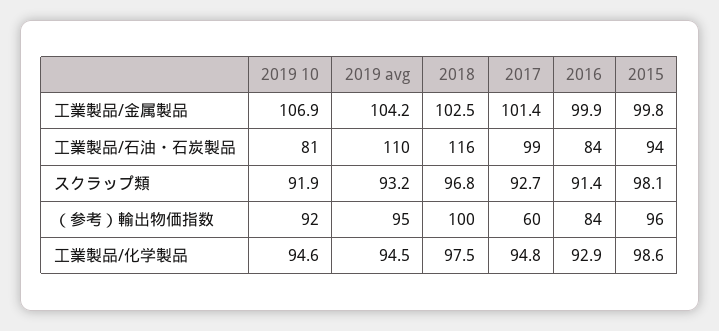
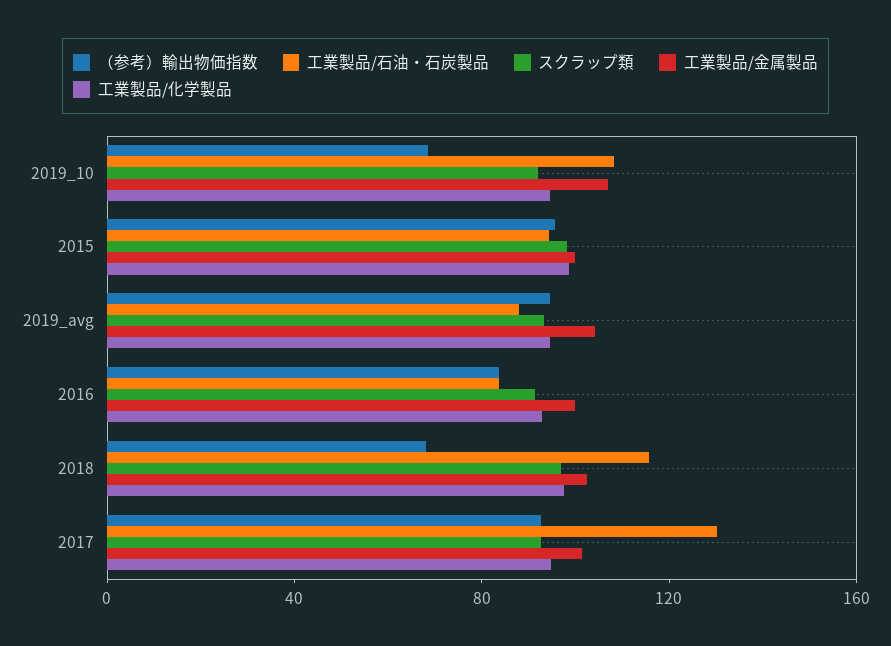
  {
    "工業製品/金属製品": {
      "2019 10": 106.9,
      "2019 avg": 104.2,
      "2018": 102.5,
      "2017": 101.4,
      "2016": 99.9,
      "2015": 99.8
    },
    "工業製品/石油・石炭製品": {
-     "2019 10": 81,
+     "2019 10": 110,
-     "2019 avg": 110,
+     "2019 avg": 90,
      "2018": 116,
-     "2017": 99,
+     "2017": 130,
      "2016": 84,
      "2015": 94
    },
    "スクラップ類": {
      "2019 10": 91.9,
      "2019 avg": 93.2,
      "2018": 96.8,
      "2017": 92.7,
      "2016": 91.4,
      "2015": 98.1
    },
    "（参考）輸出物価指数": {
-     "2019 10": 92,
+     "2019 10": 70,
      "2019 avg": 95,
-     "2018": 100,
+     "2018": 70,
-     "2017": 60,
+     "2017": 90,
      "2016": 84,
      "2015": 96
    },
    "工業製品/化学製品": {
      "2019 10": 94.6,
      "2019 avg": 94.5,
      "2018": 97.5,
      "2017": 94.8,
      "2016": 92.9,
      "2015": 98.6
    }
  }

